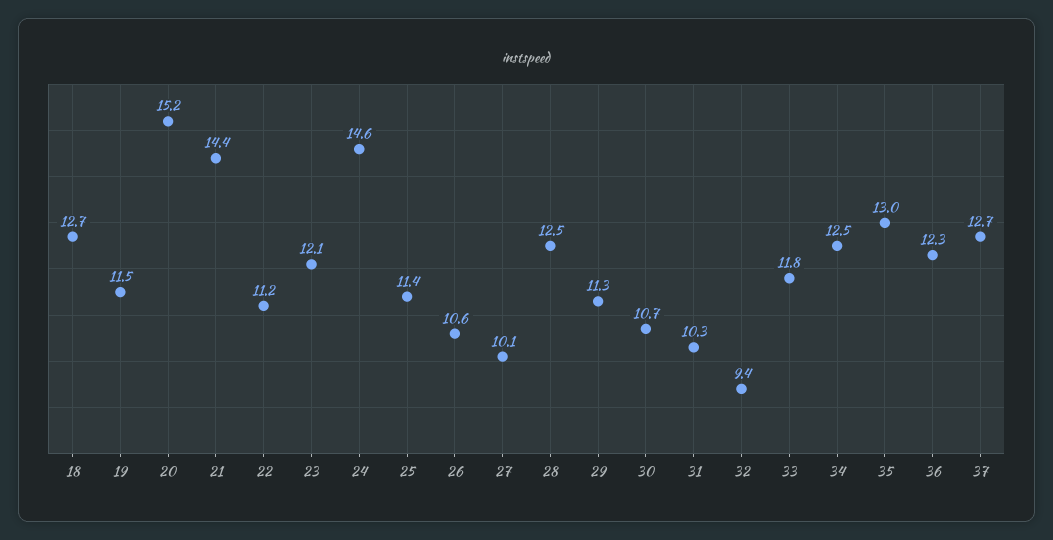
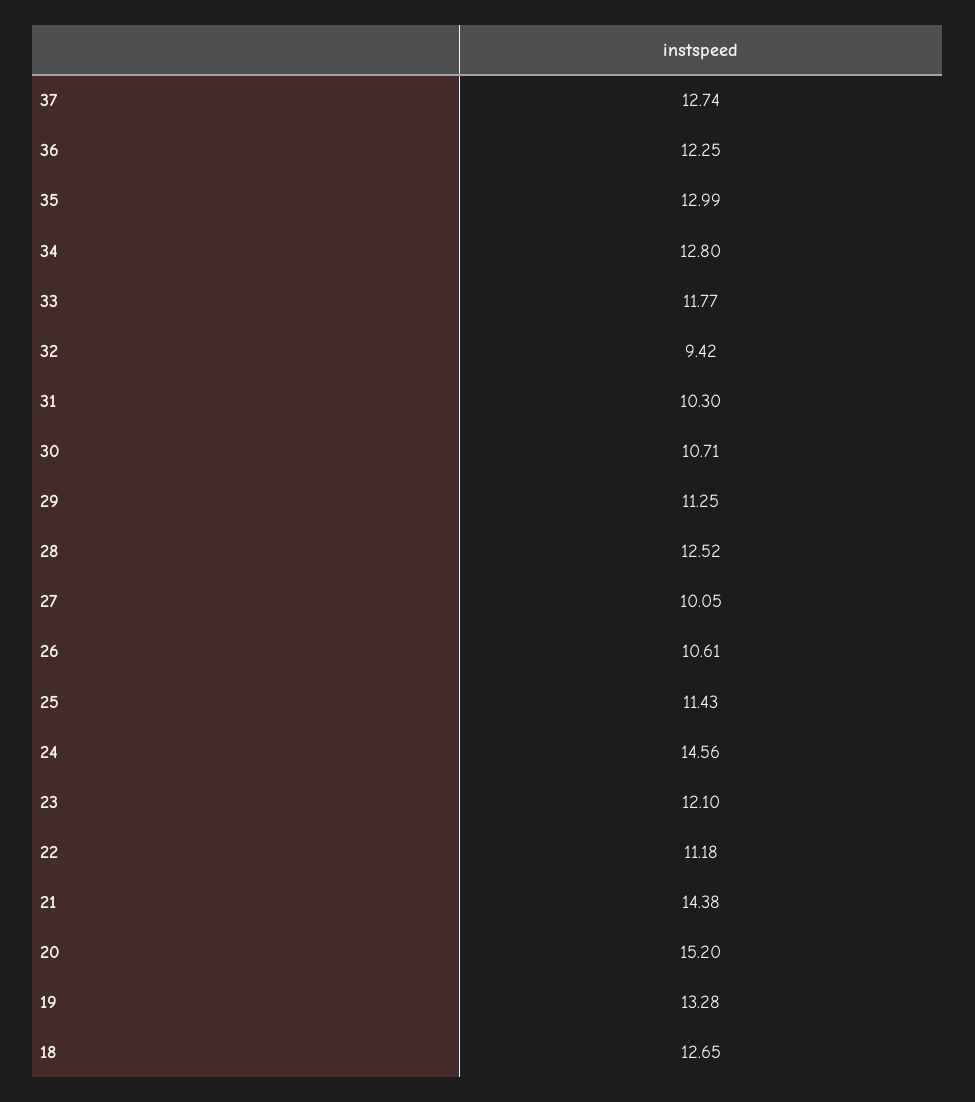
  {
    "18": 12.65,
-   "19": 11.5,
+   "19": 13.28,
    "20": 15.2,
    "21": 14.38,
    "22": 11.18,
    "23": 12.1,
    "24": 14.56,
    "25": 11.43,
    "26": 10.61,
    "27": 10.05,
    "28": 12.52,
    "29": 11.25,
    "30": 10.71,
    "31": 10.3,
    "32": 9.42,
    "33": 11.77,
-   "34": 12.5,
+   "34": 12.8,
    "35": 12.99,
    "36": 12.25,
    "37": 12.74
  }

